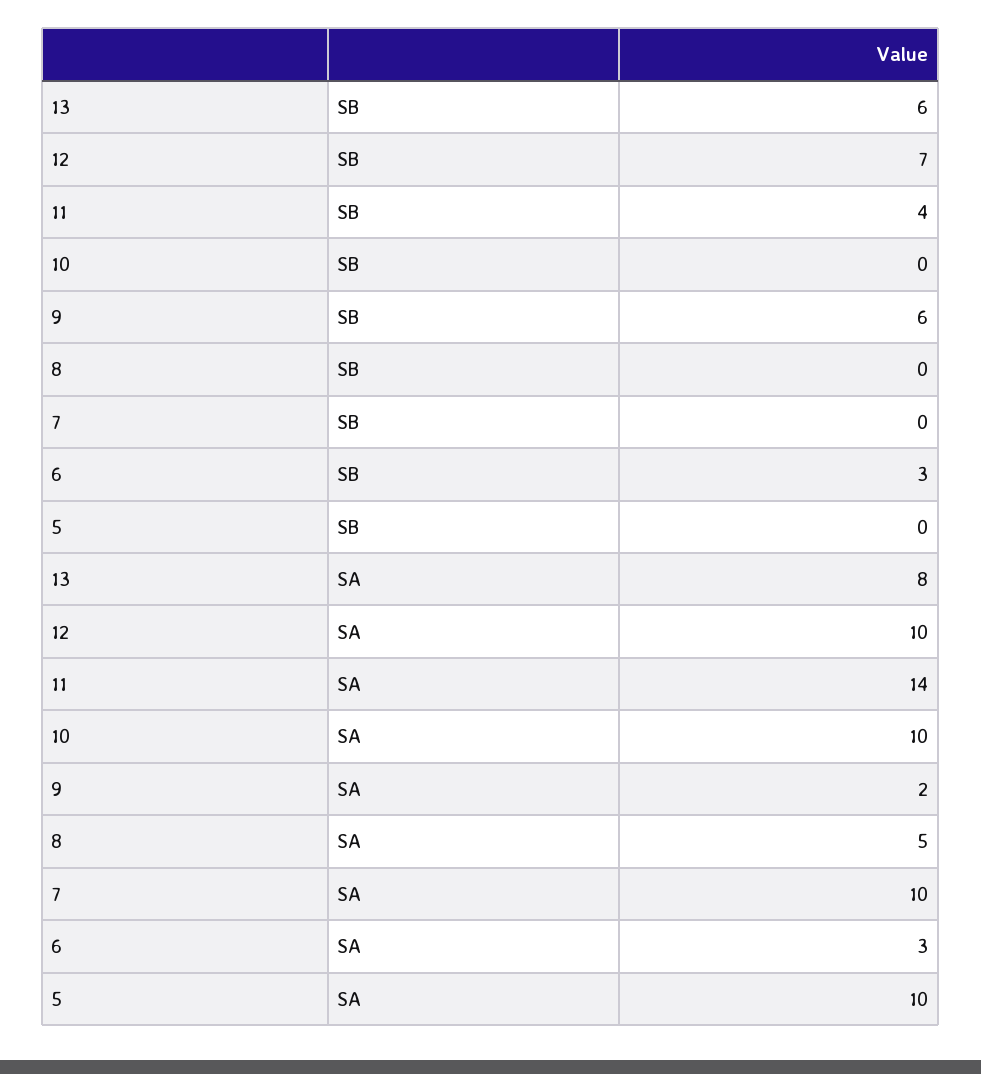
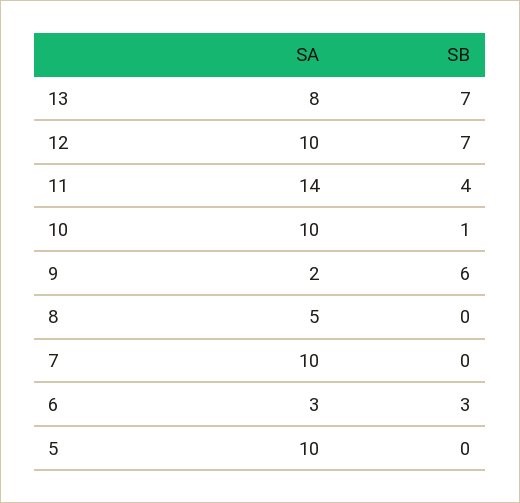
  {
    "13": {
-     "SB": 6,
+     "SB": 7,
      "SA": 8
    },
    "12": {
      "SB": 7,
      "SA": 10
    },
    "11": {
      "SB": 4,
      "SA": 14
    },
    "10": {
-     "SB": 0,
+     "SB": 1,
      "SA": 10
    },
    "9": {
      "SB": 6,
      "SA": 2
    },
    "8": {
      "SB": 0,
      "SA": 5
    },
    "7": {
      "SB": 0,
      "SA": 10
    },
    "6": {
      "SB": 3,
      "SA": 3
    },
    "5": {
      "SB": 0,
      "SA": 10
    }
  }

